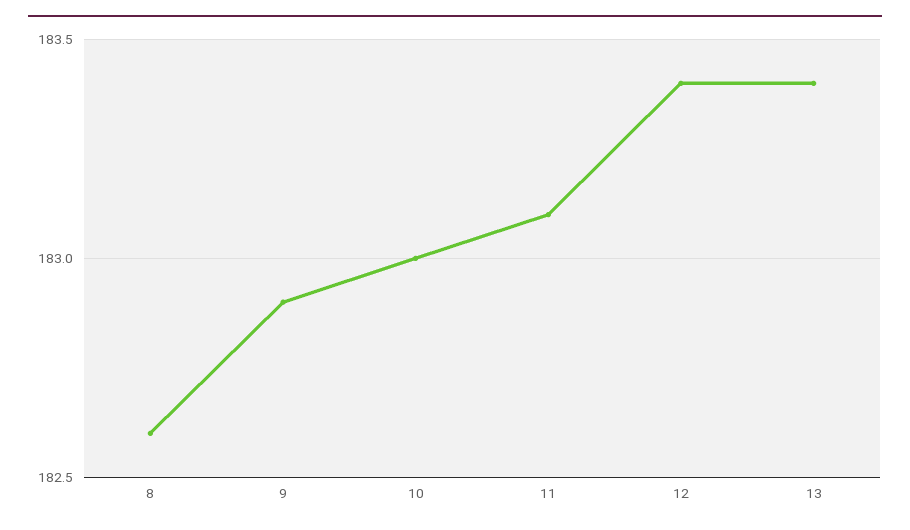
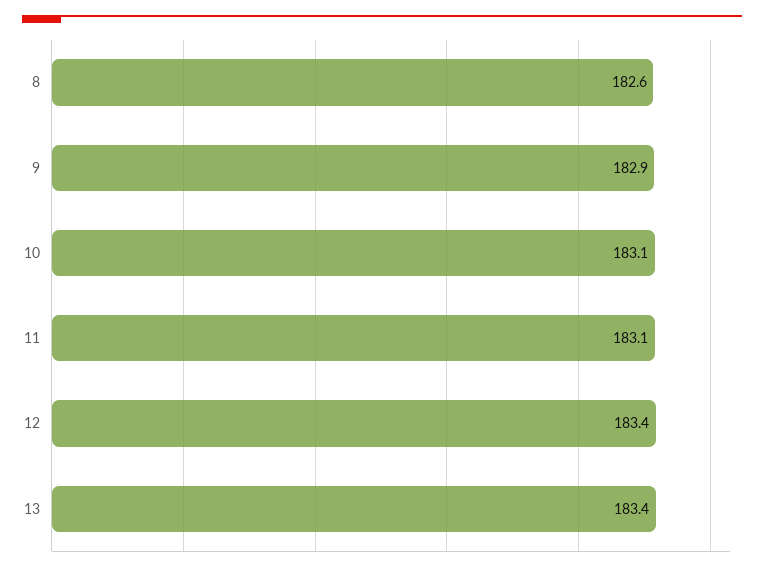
  {
    "8": 182.6,
    "9": 182.9,
-   "10": 183,
+   "10": 183.1,
    "11": 183.1,
    "12": 183.4,
    "13": 183.4
  }

